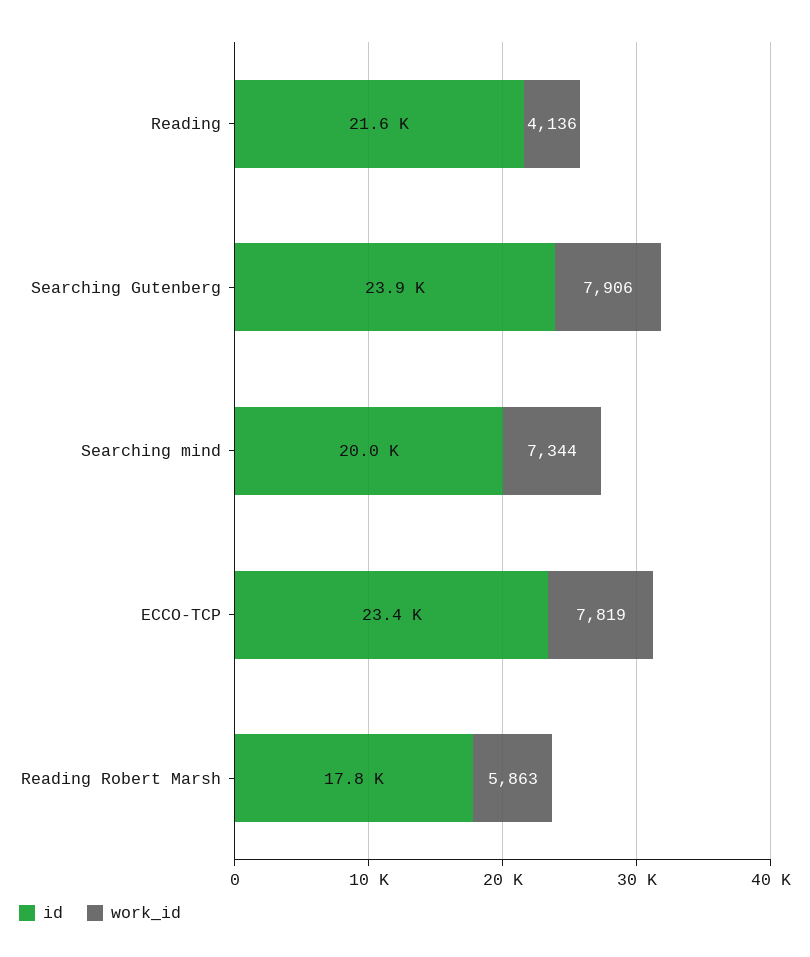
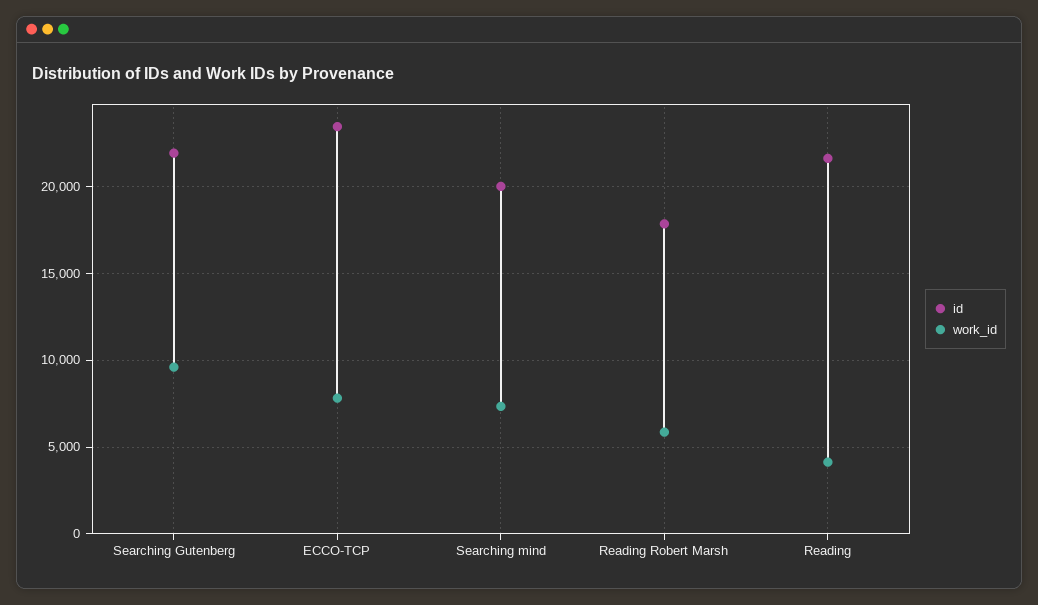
  {
    "id": {
      "Reading": 21600,
-     "Searching Gutenberg": 23900,
+     "Searching Gutenberg": 22000,
      "Searching mind": 20000,
      "ECCO-TCP": 23400,
      "Reading Robert Marsh": 17800
    },
    "work_id": {
      "Reading": 4136,
-     "Searching Gutenberg": 7906,
+     "Searching Gutenberg": 9500,
      "Searching mind": 7344,
      "ECCO-TCP": 7819,
      "Reading Robert Marsh": 5863
    }
  }

